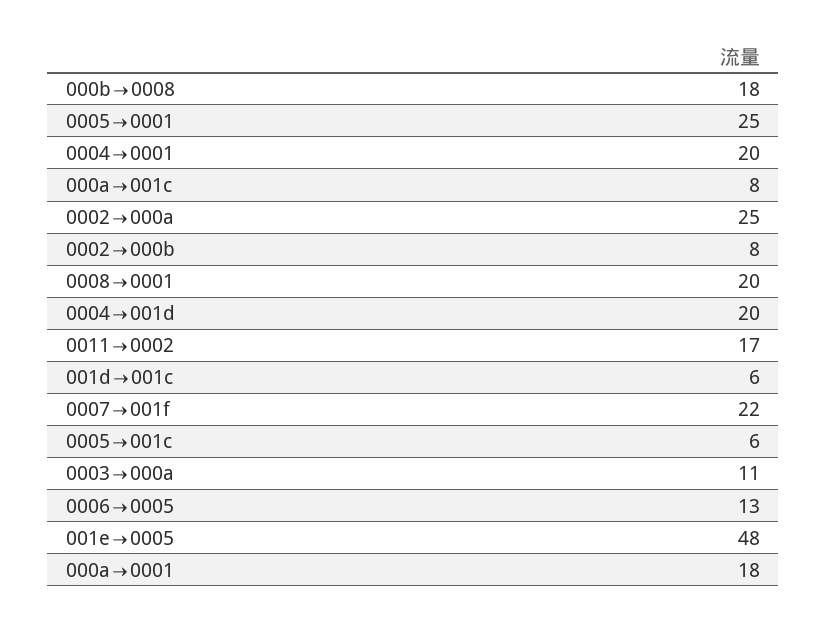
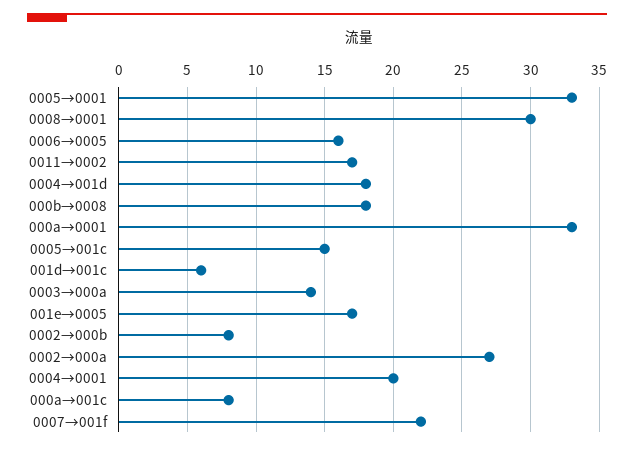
  {
    "000b→0008": 18,
-   "0005→0001": 25,
+   "0005→0001": 33,
    "0004→0001": 20,
    "000a→001c": 8,
-   "0002→000a": 25,
+   "0002→000a": 27,
    "0002→000b": 8,
-   "0008→0001": 20,
+   "0008→0001": 30,
-   "0004→001d": 20,
+   "0004→001d": 18,
    "0011→0002": 17,
    "001d→001c": 6,
    "0007→001f": 22,
-   "0005→001c": 6,
+   "0005→001c": 15,
-   "0003→000a": 11,
+   "0003→000a": 14,
-   "0006→0005": 13,
+   "0006→0005": 16,
-   "001e→0005": 48,
+   "001e→0005": 17,
-   "000a→0001": 18
+   "000a→0001": 33
  }

